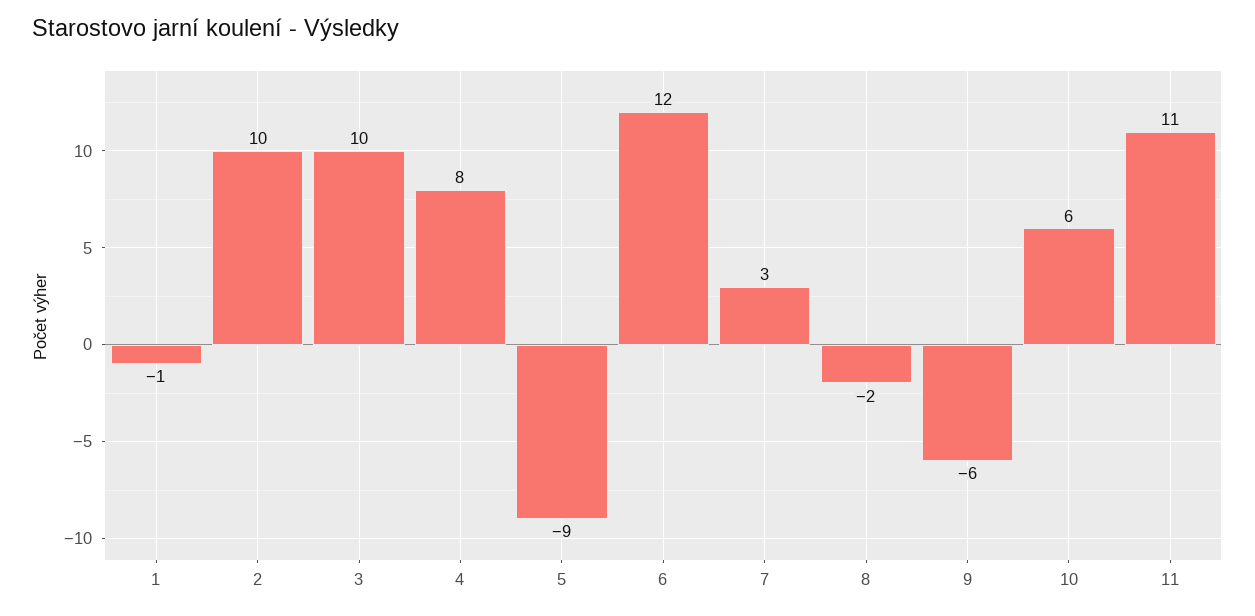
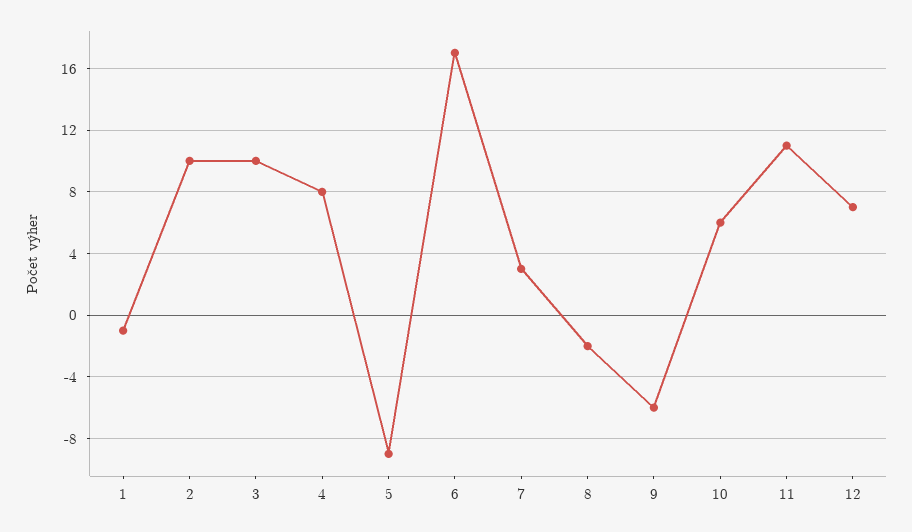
  {
    "1": -1,
    "2": 10,
    "3": 10,
    "4": 8,
    "5": -9,
-   "6": 12,
+   "6": 17,
    "7": 3,
    "8": -2,
    "9": -6,
    "10": 6,
-   "11": 11
+   "11": 11,
+   "12": 7
  }

